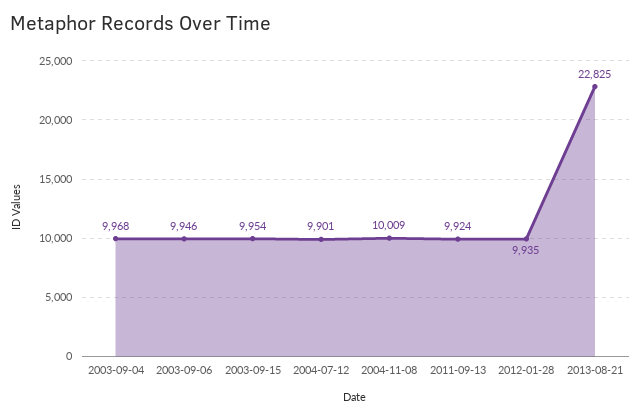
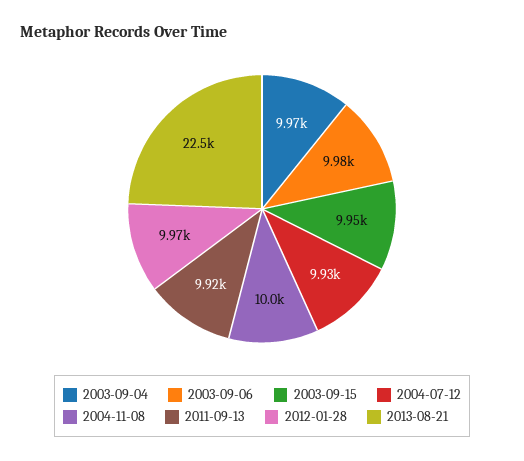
  {
    "2003-09-04": 9968,
-   "2003-09-06": 9946,
+   "2003-09-06": 9980,
    "2003-09-15": 9954,
-   "2004-07-12": 9901,
+   "2004-07-12": 9930,
    "2004-11-08": 10009,
    "2011-09-13": 9924,
-   "2012-01-28": 9935,
+   "2012-01-28": 9970,
-   "2013-08-21": 22825
+   "2013-08-21": 22500
  }

